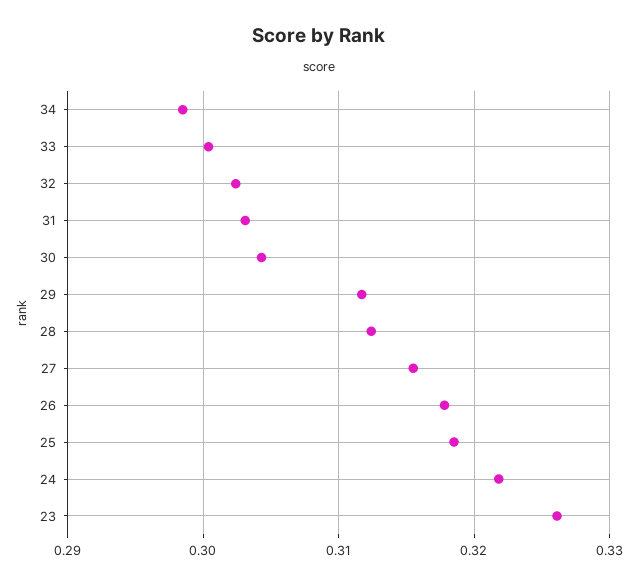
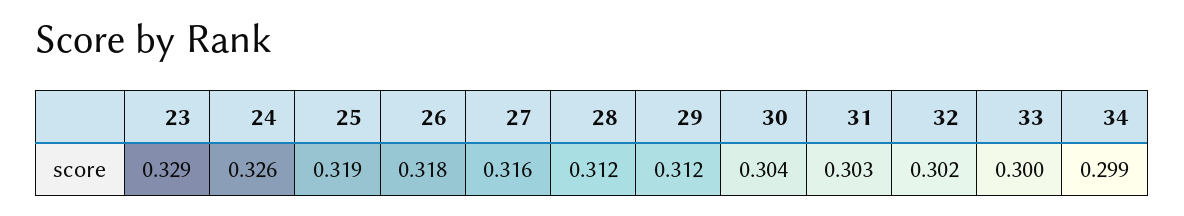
  {
    "34": 0.299,
    "33": 0.3,
    "32": 0.302,
    "31": 0.303,
    "30": 0.304,
    "29": 0.312,
    "28": 0.312,
    "27": 0.316,
    "26": 0.318,
    "25": 0.319,
-   "24": 0.322,
+   "24": 0.326,
-   "23": 0.326
+   "23": 0.329
  }

